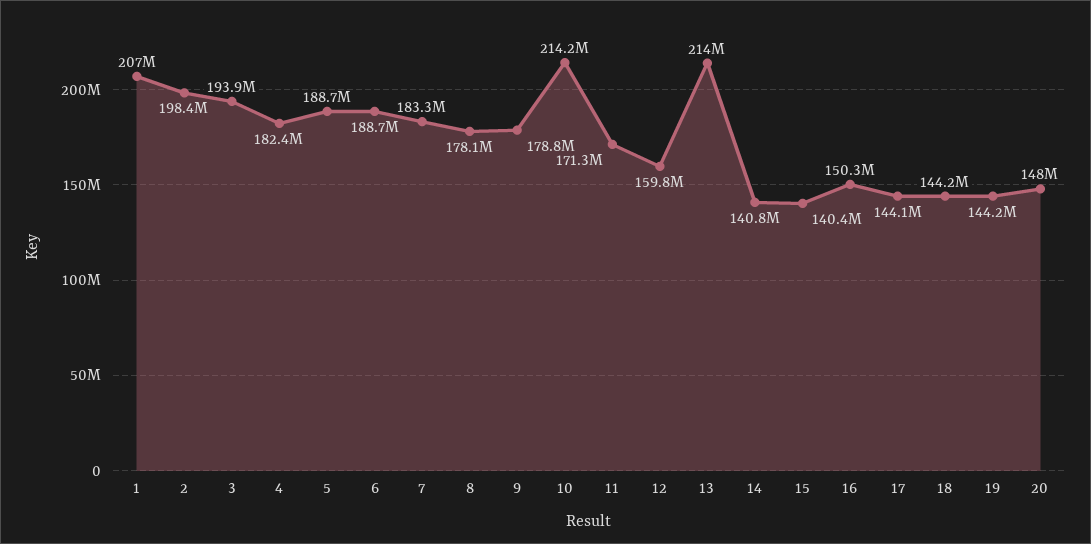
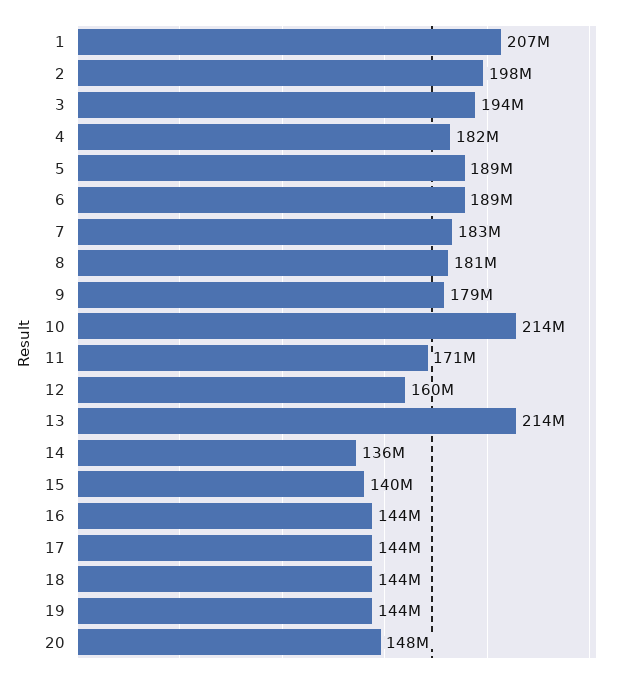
  {
    "1": 207000000,
    "2": 198400000,
    "3": 193900000,
    "4": 182400000,
    "5": 188700000,
    "6": 188700000,
    "7": 183300000,
-   "8": 178100000,
+   "8": 181000000,
    "9": 178800000,
    "10": 214200000,
    "11": 171300000,
    "12": 159800000,
    "13": 214000000,
-   "14": 140800000,
+   "14": 136000000,
    "15": 140400000,
-   "16": 150300000,
+   "16": 144000000,
    "17": 144100000,
    "18": 144200000,
    "19": 144200000,
    "20": 148000000
  }

